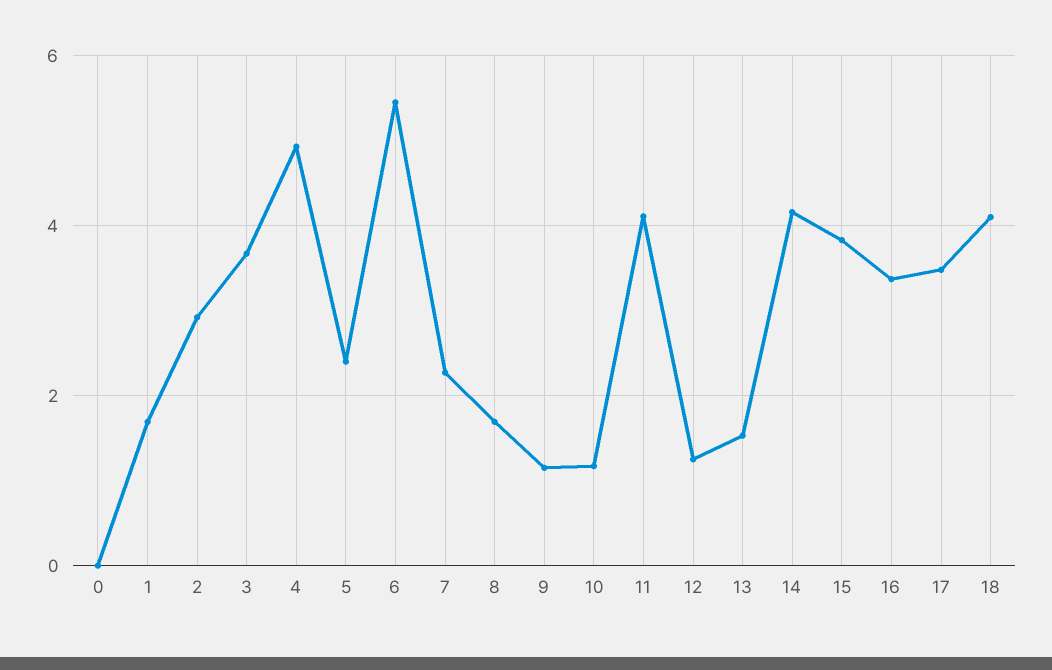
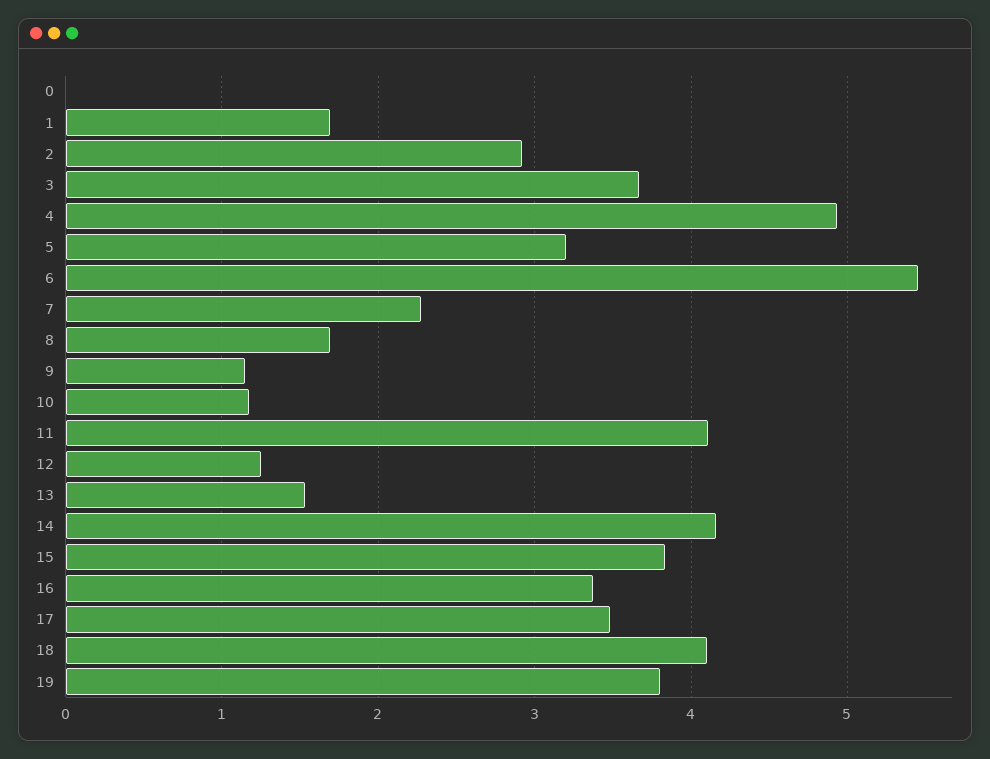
  {
    "0": 0,
    "1": 1.7,
    "2": 2.9,
    "3": 3.7,
    "4": 4.9,
-   "5": 2.4,
+   "5": 3.2,
    "6": 5.5,
    "7": 2.3,
    "8": 1.7,
    "9": 1.2,
    "10": 1.2,
    "11": 4.1,
    "12": 1.3,
    "13": 1.5,
    "14": 4.2,
    "15": 3.8,
    "16": 3.4,
    "17": 3.5,
-   "18": 4.1
+   "18": 4.1,
+   "19": 3.8
  }

